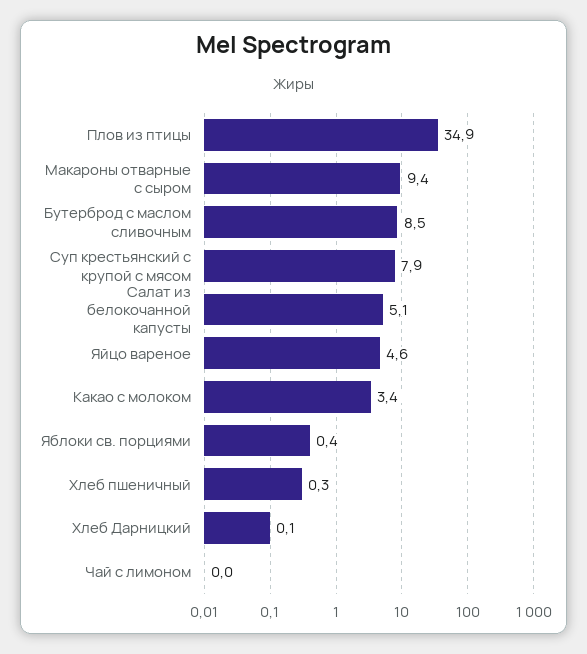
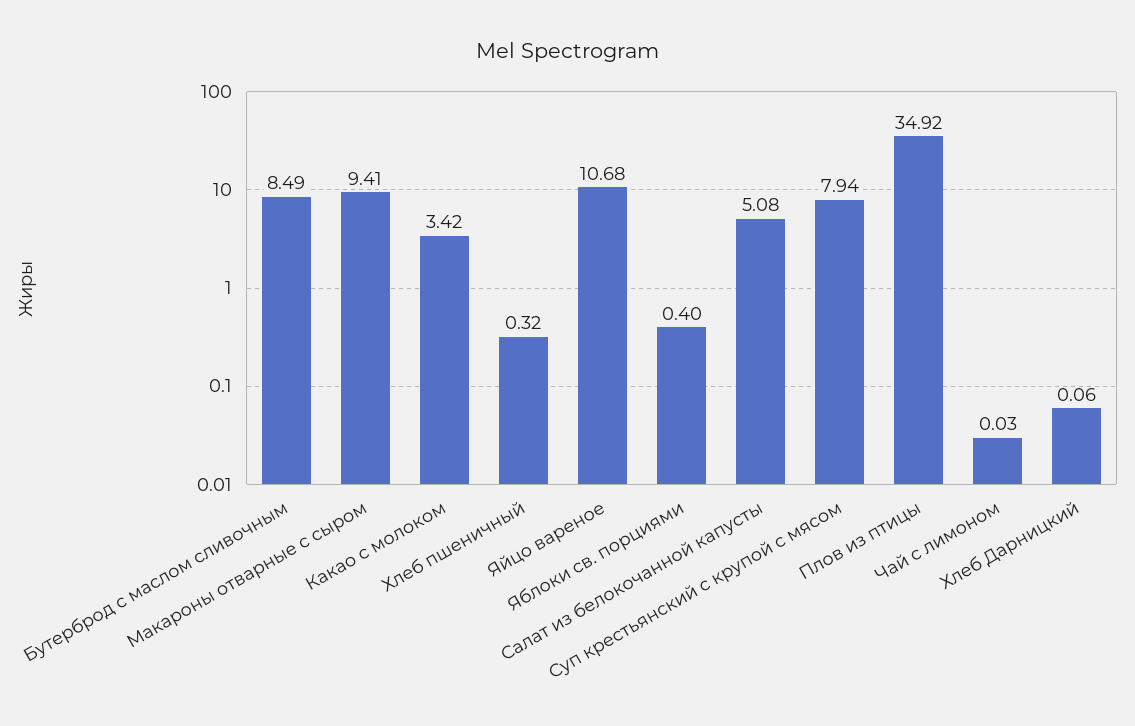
  {
    "Плов из птицы": 34.92,
    "Макароны отварные с сыром": 9.41,
    "Бутерброд с маслом сливочным": 8.49,
    "Суп крестьянский с крупой с мясом": 7.94,
    "Салат из белокочанной капусты": 5.08,
-   "Яйцо вареное": 4.6,
+   "Яйцо вареное": 10.68,
    "Какао с молоком": 3.42,
    "Яблоки св. порциями": 0.4,
    "Хлеб пшеничный": 0.32,
    "Хлеб Дарницкий": 0.06,
    "Чай с лимоном": 0.03
  }

